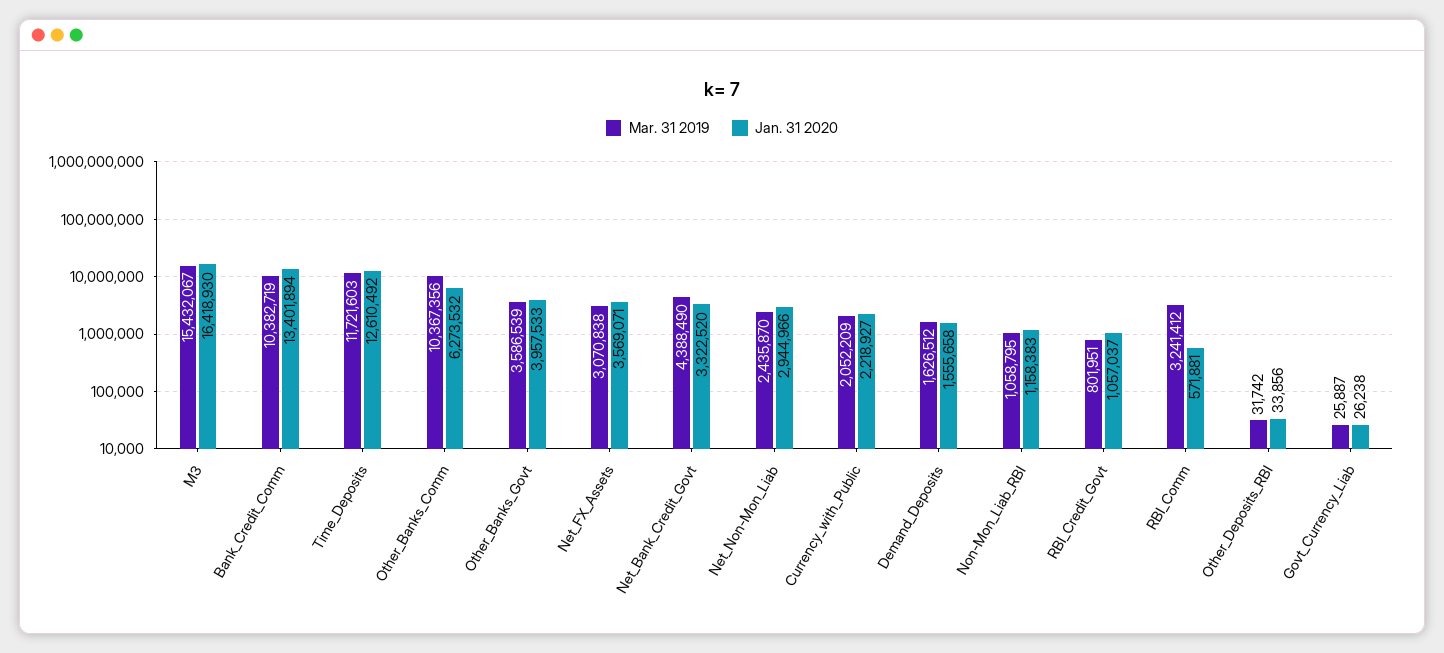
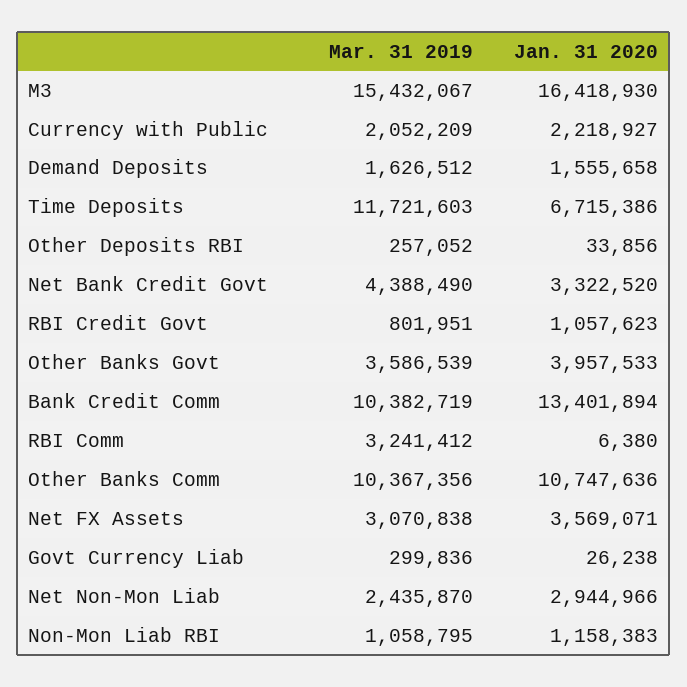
  {
    "Mar. 31 2019": {
      "M3": 15432067,
      "Bank_Credit_Comm": 10382719,
      "Time_Deposits": 11721603,
      "Other_Banks_Comm": 10367356,
      "Other_Banks_Govt": 3586539,
      "Net_FX_Assets": 3070838,
      "Net_Bank_Credit_Govt": 4388490,
      "Net_Non-Mon_Liab": 2435870,
      "Currency_with_Public": 2052209,
      "Demand_Deposits": 1626512,
      "Non-Mon_Liab_RBI": 1058795,
      "RBI_Credit_Govt": 801951,
      "RBI_Comm": 3241412,
-     "Other_Deposits_RBI": 31742,
+     "Other_Deposits_RBI": 257052,
-     "Govt_Currency_Liab": 25887
+     "Govt_Currency_Liab": 299836
    },
    "Jan. 31 2020": {
      "M3": 16418930,
      "Bank_Credit_Comm": 13401894,
-     "Time_Deposits": 12610492,
+     "Time_Deposits": 6715386,
-     "Other_Banks_Comm": 6273532,
+     "Other_Banks_Comm": 10747636,
      "Other_Banks_Govt": 3957533,
      "Net_FX_Assets": 3569071,
      "Net_Bank_Credit_Govt": 3322520,
      "Net_Non-Mon_Liab": 2944966,
      "Currency_with_Public": 2218927,
      "Demand_Deposits": 1555658,
      "Non-Mon_Liab_RBI": 1158383,
-     "RBI_Credit_Govt": 1057037,
+     "RBI_Credit_Govt": 1057623,
-     "RBI_Comm": 571881,
+     "RBI_Comm": 6380,
      "Other_Deposits_RBI": 33856,
      "Govt_Currency_Liab": 26238
    }
  }

